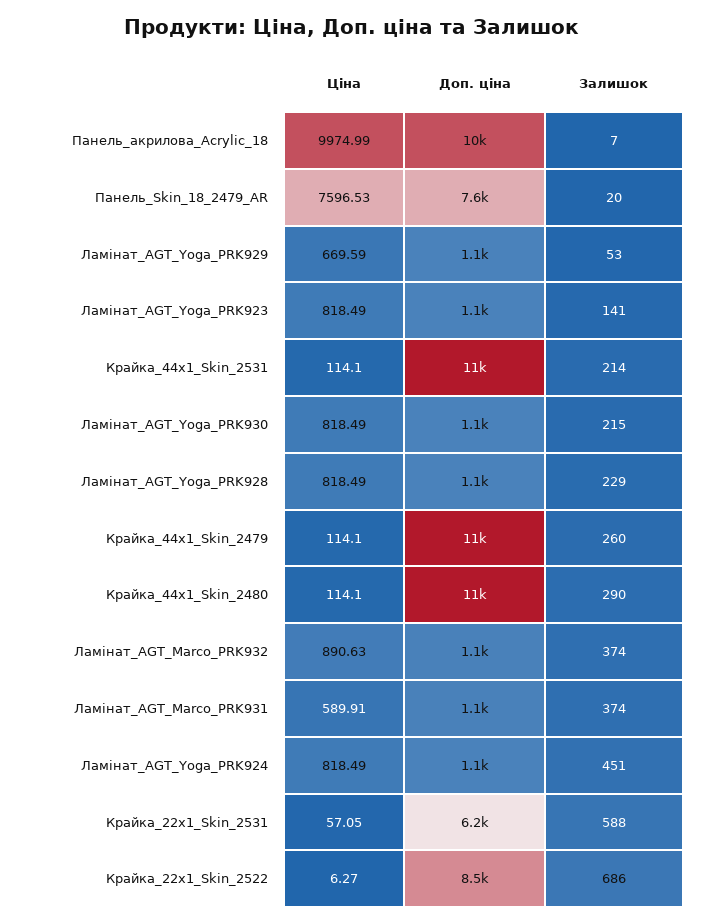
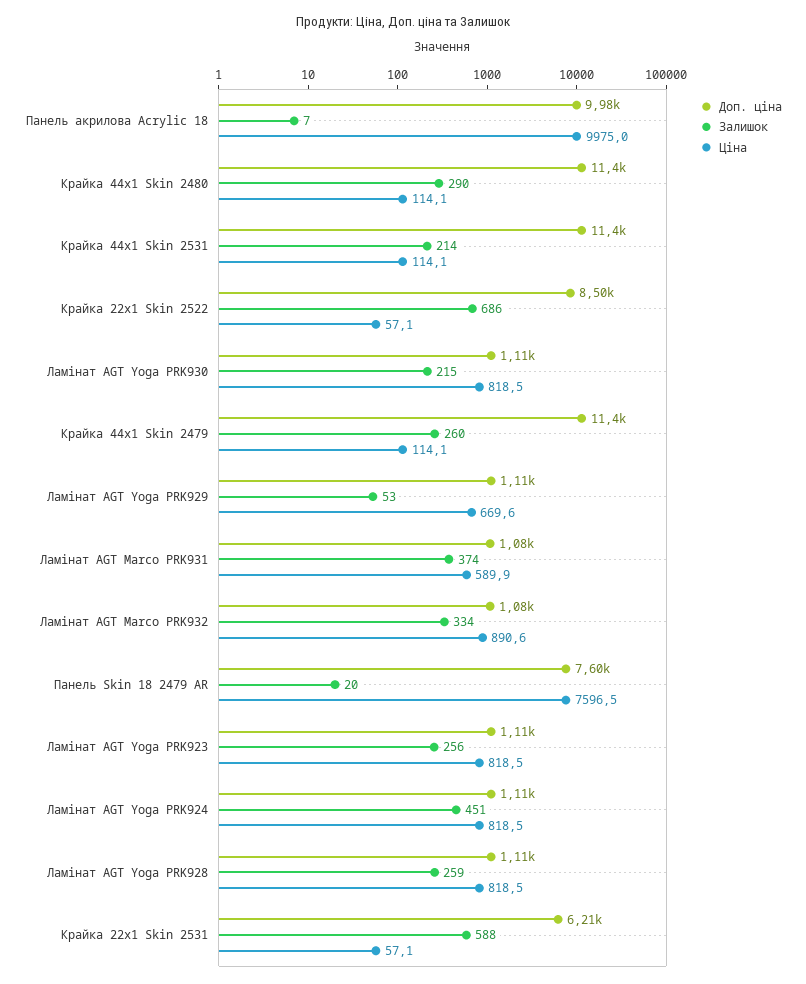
  {
    "Ціна": {
      "Панель_акрилова_Acrylic_18": 9974.99,
      "Панель_Skin_18_2479_AR": 7596.53,
      "Ламінат_AGT_Yoga_PRK929": 669.59,
      "Ламінат_AGT_Yoga_PRK923": 818.49,
      "Крайка_44x1_Skin_2531": 114.1,
      "Ламінат_AGT_Yoga_PRK930": 818.49,
      "Ламінат_AGT_Yoga_PRK928": 818.49,
      "Крайка_44x1_Skin_2479": 114.1,
      "Крайка_44x1_Skin_2480": 114.1,
      "Ламінат_AGT_Marco_PRK932": 890.63,
      "Ламінат_AGT_Marco_PRK931": 589.91,
      "Ламінат_AGT_Yoga_PRK924": 818.49,
      "Крайка_22x1_Skin_2531": 57.05,
-     "Крайка_22x1_Skin_2522": 6.27
+     "Крайка_22x1_Skin_2522": 57.1
    },
    "Доп. ціна": {
      "Панель_акрилова_Acrylic_18": 9980,
      "Панель_Skin_18_2479_AR": 7600,
      "Ламінат_AGT_Yoga_PRK929": 1110,
      "Ламінат_AGT_Yoga_PRK923": 1110,
      "Крайка_44x1_Skin_2531": 11400,
      "Ламінат_AGT_Yoga_PRK930": 1110,
      "Ламінат_AGT_Yoga_PRK928": 1110,
      "Крайка_44x1_Skin_2479": 11400,
      "Крайка_44x1_Skin_2480": 11400,
      "Ламінат_AGT_Marco_PRK932": 1080,
      "Ламінат_AGT_Marco_PRK931": 1080,
      "Ламінат_AGT_Yoga_PRK924": 1110,
      "Крайка_22x1_Skin_2531": 6210,
      "Крайка_22x1_Skin_2522": 8500
    },
    "Залишок": {
      "Панель_акрилова_Acrylic_18": 7,
      "Панель_Skin_18_2479_AR": 20,
      "Ламінат_AGT_Yoga_PRK929": 53,
-     "Ламінат_AGT_Yoga_PRK923": 141,
+     "Ламінат_AGT_Yoga_PRK923": 256,
      "Крайка_44x1_Skin_2531": 214,
      "Ламінат_AGT_Yoga_PRK930": 215,
-     "Ламінат_AGT_Yoga_PRK928": 229,
+     "Ламінат_AGT_Yoga_PRK928": 259,
      "Крайка_44x1_Skin_2479": 260,
      "Крайка_44x1_Skin_2480": 290,
-     "Ламінат_AGT_Marco_PRK932": 374,
+     "Ламінат_AGT_Marco_PRK932": 334,
      "Ламінат_AGT_Marco_PRK931": 374,
      "Ламінат_AGT_Yoga_PRK924": 451,
      "Крайка_22x1_Skin_2531": 588,
      "Крайка_22x1_Skin_2522": 686
    }
  }

